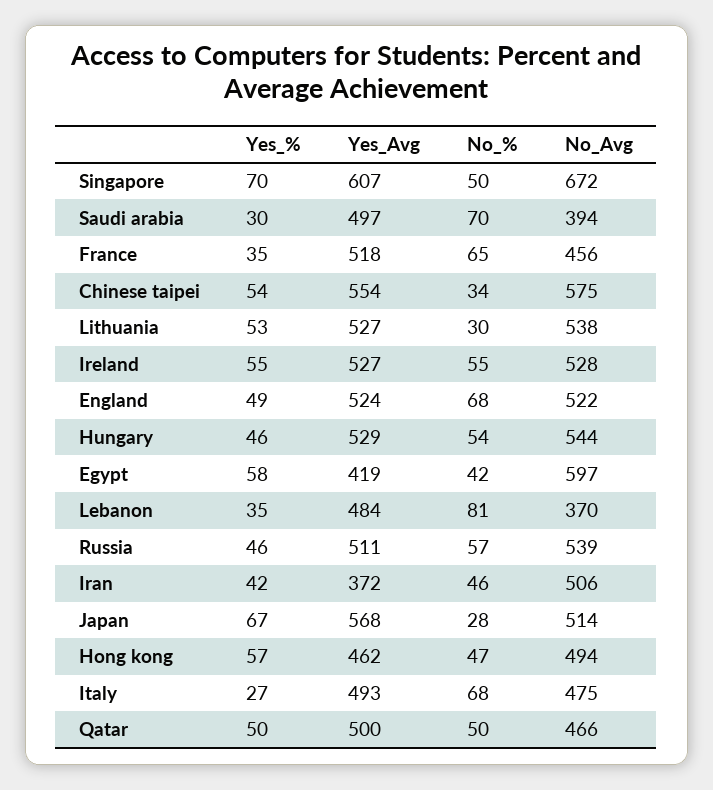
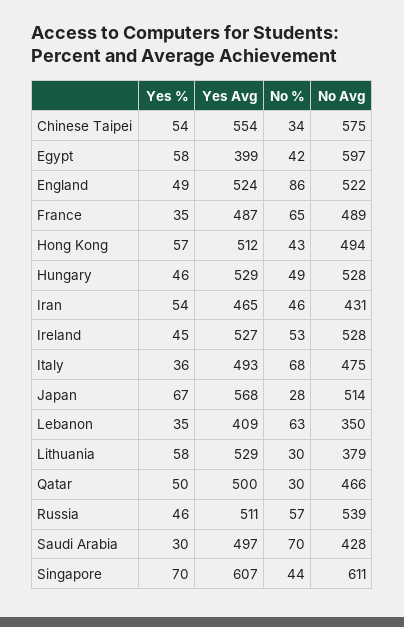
  {
    "Yes_%": {
      "Singapore": 70,
      "Saudi arabia": 30,
      "France": 35,
      "Chinese taipei": 54,
-     "Lithuania": 53,
+     "Lithuania": 58,
-     "Ireland": 55,
+     "Ireland": 45,
      "England": 49,
      "Hungary": 46,
      "Egypt": 58,
      "Lebanon": 35,
      "Russia": 46,
-     "Iran": 42,
+     "Iran": 54,
      "Japan": 67,
      "Hong kong": 57,
-     "Italy": 27,
+     "Italy": 36,
      "Qatar": 50
    },
    "Yes_Avg": {
      "Singapore": 607,
      "Saudi arabia": 497,
-     "France": 518,
+     "France": 487,
      "Chinese taipei": 554,
-     "Lithuania": 527,
+     "Lithuania": 529,
      "Ireland": 527,
      "England": 524,
      "Hungary": 529,
-     "Egypt": 419,
+     "Egypt": 399,
-     "Lebanon": 484,
+     "Lebanon": 409,
      "Russia": 511,
-     "Iran": 372,
+     "Iran": 465,
      "Japan": 568,
-     "Hong kong": 462,
+     "Hong kong": 512,
      "Italy": 493,
      "Qatar": 500
    },
    "No_%": {
-     "Singapore": 50,
+     "Singapore": 44,
      "Saudi arabia": 70,
      "France": 65,
      "Chinese taipei": 34,
      "Lithuania": 30,
-     "Ireland": 55,
+     "Ireland": 53,
-     "England": 68,
+     "England": 86,
-     "Hungary": 54,
+     "Hungary": 49,
      "Egypt": 42,
-     "Lebanon": 81,
+     "Lebanon": 63,
      "Russia": 57,
      "Iran": 46,
      "Japan": 28,
-     "Hong kong": 47,
+     "Hong kong": 43,
      "Italy": 68,
-     "Qatar": 50
+     "Qatar": 30
    },
    "No_Avg": {
-     "Singapore": 672,
+     "Singapore": 611,
-     "Saudi arabia": 394,
+     "Saudi arabia": 428,
-     "France": 456,
+     "France": 489,
      "Chinese taipei": 575,
-     "Lithuania": 538,
+     "Lithuania": 379,
      "Ireland": 528,
      "England": 522,
-     "Hungary": 544,
+     "Hungary": 528,
      "Egypt": 597,
-     "Lebanon": 370,
+     "Lebanon": 350,
      "Russia": 539,
-     "Iran": 506,
+     "Iran": 431,
      "Japan": 514,
      "Hong kong": 494,
      "Italy": 475,
      "Qatar": 466
    }
  }

